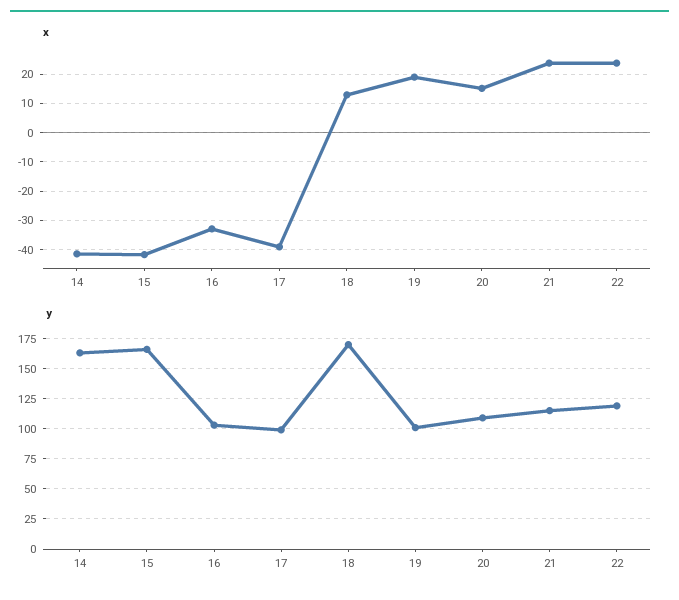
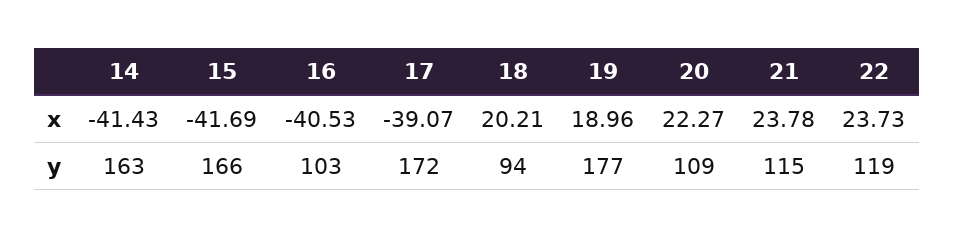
  {
    "x": {
      "14": -41.43,
      "15": -41.69,
-     "16": -32.5,
+     "16": -40.53,
      "17": -39.07,
-     "18": 12.5,
+     "18": 20.21,
      "19": 18.96,
-     "20": 15,
+     "20": 22.27,
      "21": 23.78,
      "22": 23.73
    },
    "y": {
      "14": 163,
      "15": 166,
      "16": 103,
-     "17": 100,
+     "17": 172,
-     "18": 170,
+     "18": 94,
-     "19": 100,
+     "19": 177,
      "20": 109,
      "21": 115,
      "22": 119
    }
  }

